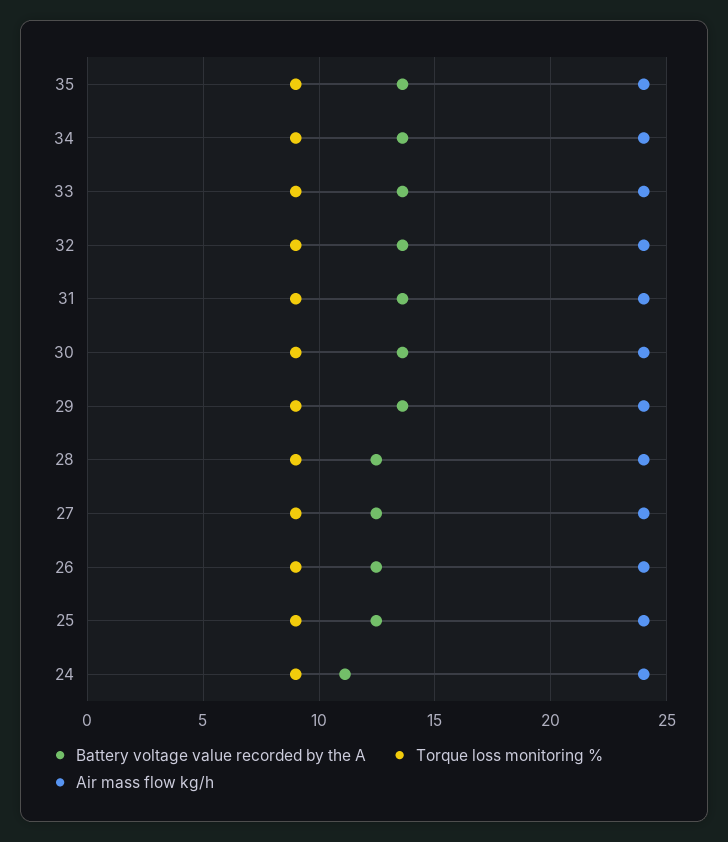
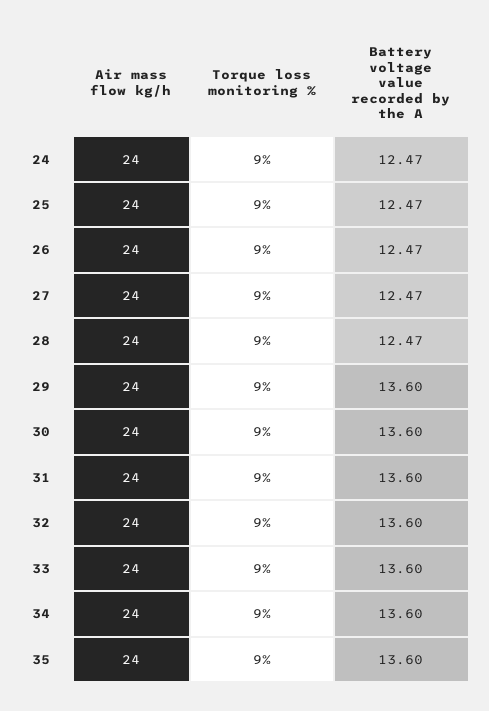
  {
    "Battery voltage value recorded by the A": {
      "35": 13.6,
      "34": 13.6,
      "33": 13.6,
      "32": 13.6,
      "31": 13.6,
      "30": 13.6,
      "29": 13.6,
      "28": 12.47,
      "27": 12.47,
      "26": 12.47,
      "25": 12.47,
-     "24": 11
+     "24": 12.47
    },
    "Torque loss monitoring %": {
      "35": 9,
      "34": 9,
      "33": 9,
      "32": 9,
      "31": 9,
      "30": 9,
      "29": 9,
      "28": 9,
      "27": 9,
      "26": 9,
      "25": 9,
      "24": 9
    },
    "Air mass flow kg/h": {
      "35": 24,
      "34": 24,
      "33": 24,
      "32": 24,
      "31": 24,
      "30": 24,
      "29": 24,
      "28": 24,
      "27": 24,
      "26": 24,
      "25": 24,
      "24": 24
    }
  }

